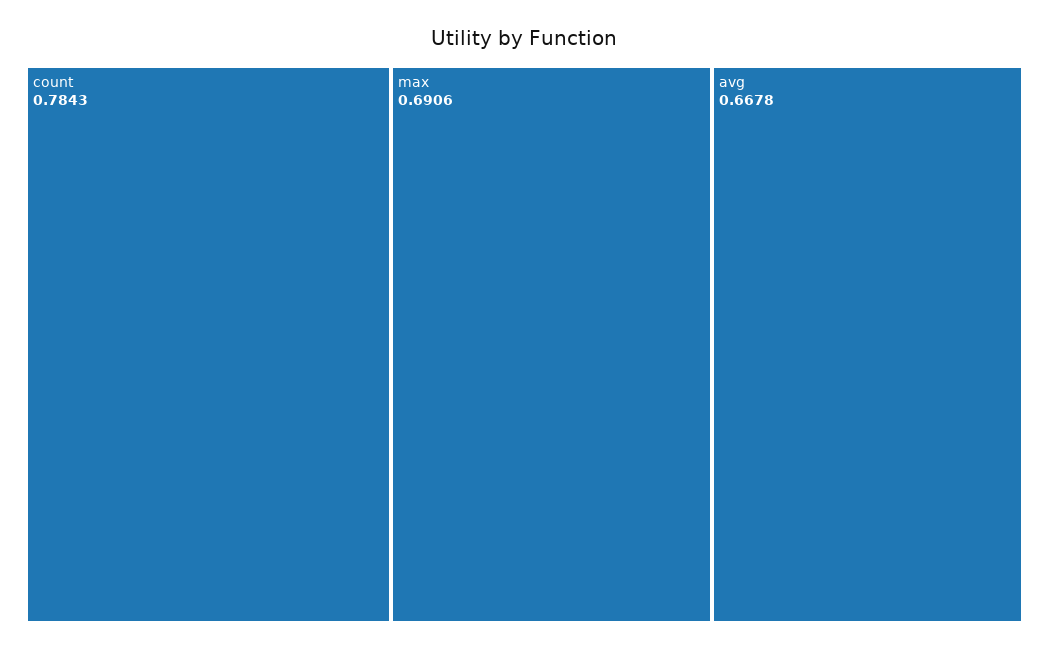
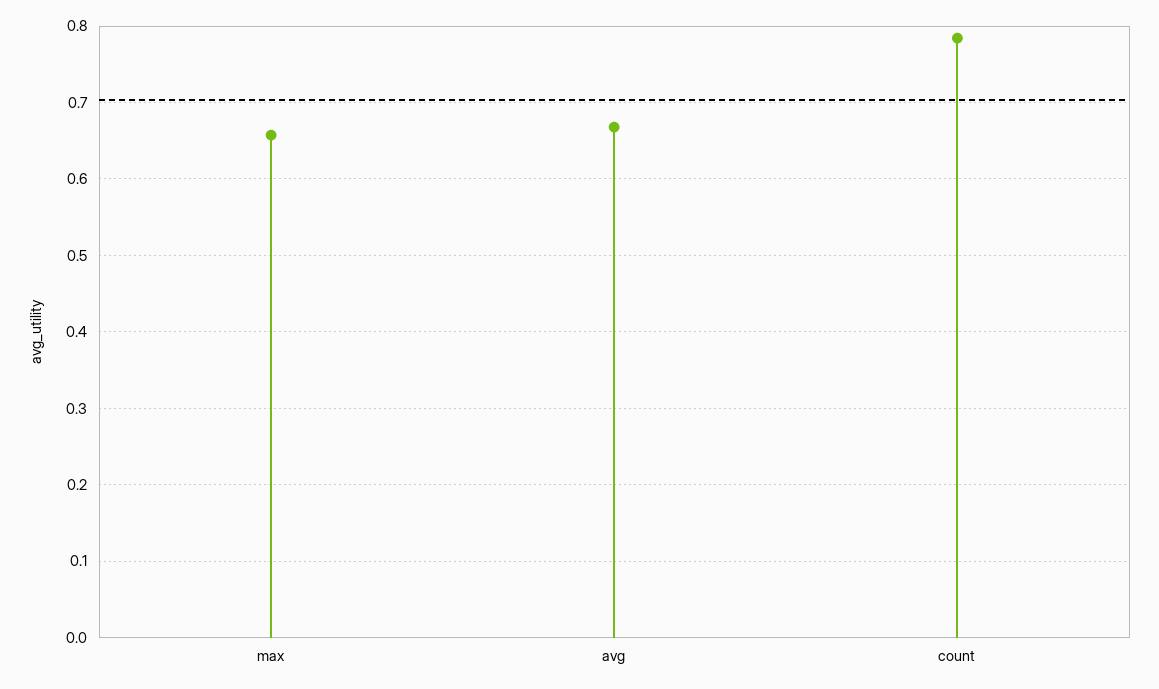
  {
    "count": 0.7843,
-   "max": 0.6906,
+   "max": 0.66,
    "avg": 0.6678
  }

